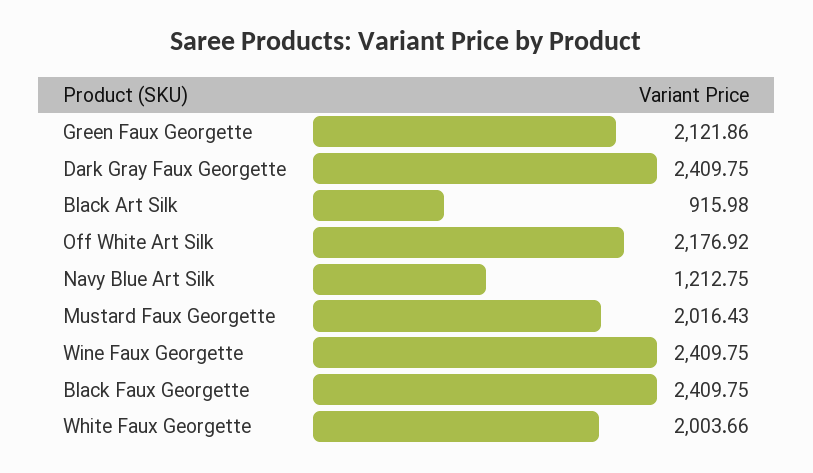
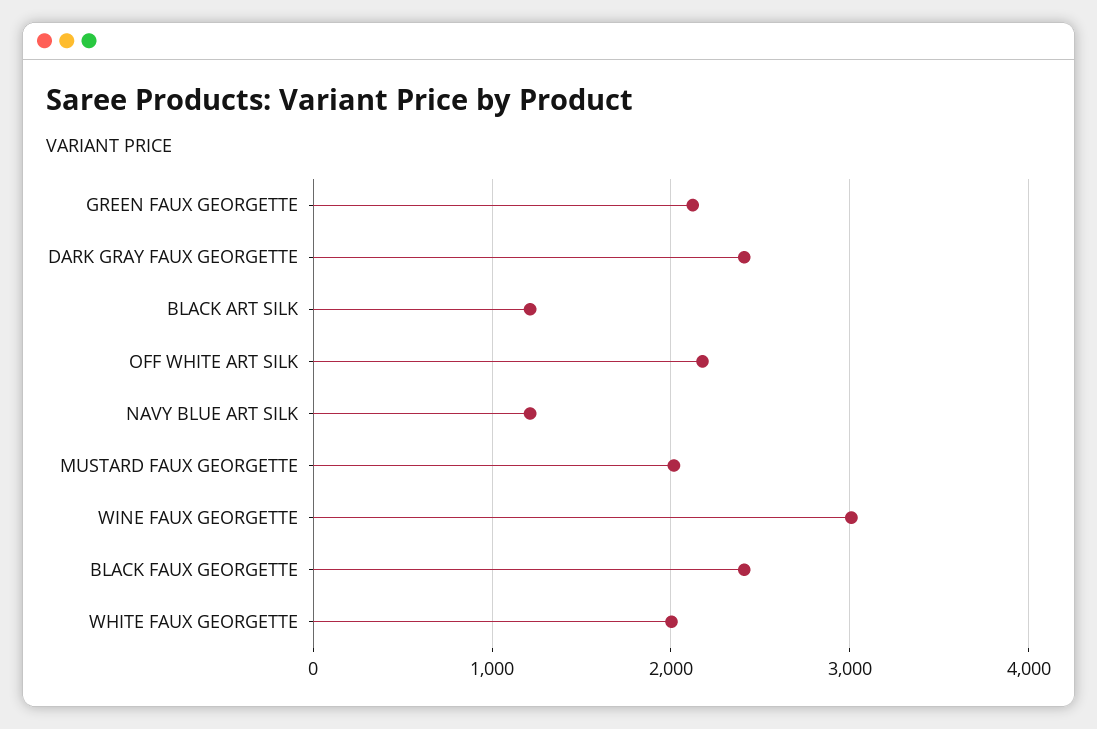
  {
    "Green Faux Georgette": 2121.86,
    "Dark Gray Faux Georgette": 2409.75,
-   "Black Art Silk": 915.98,
+   "Black Art Silk": 1200,
    "Off White Art Silk": 2176.92,
    "Navy Blue Art Silk": 1212.75,
    "Mustard Faux Georgette": 2016.43,
-   "Wine Faux Georgette": 2409.75,
+   "Wine Faux Georgette": 3000,
    "Black Faux Georgette": 2409.75,
    "White Faux Georgette": 2003.66
  }

